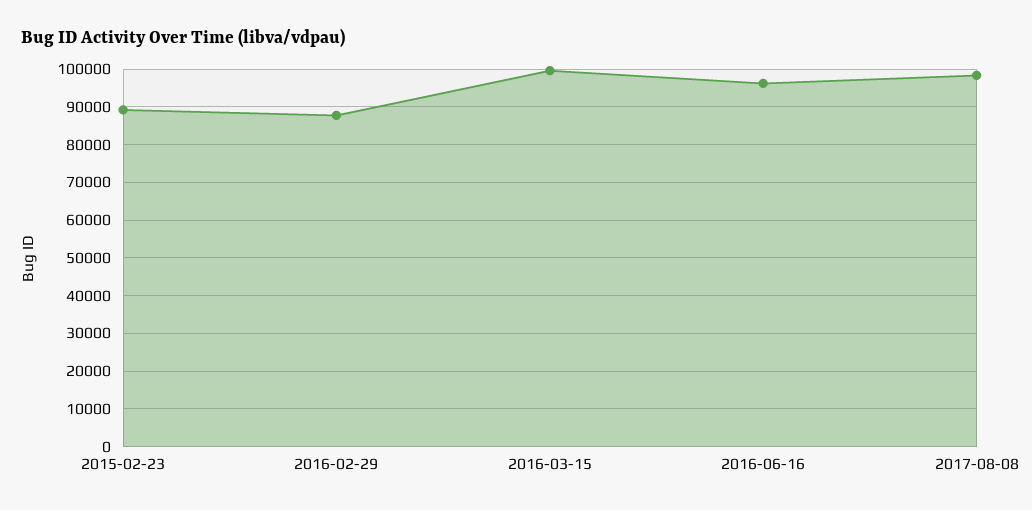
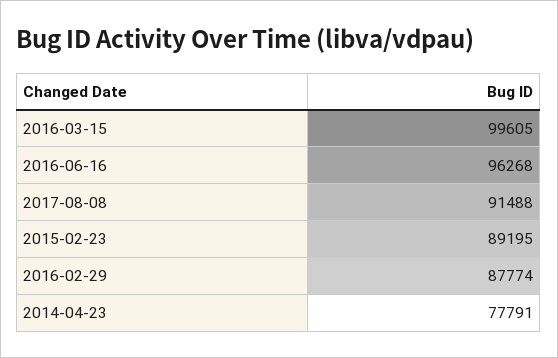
  {
    "2015-02-23": 89195,
    "2016-02-29": 87774,
    "2016-03-15": 99605,
    "2016-06-16": 96268,
-   "2017-08-08": 98000
+   "2017-08-08": 91488,
+   "2014-04-23": 77791
  }

